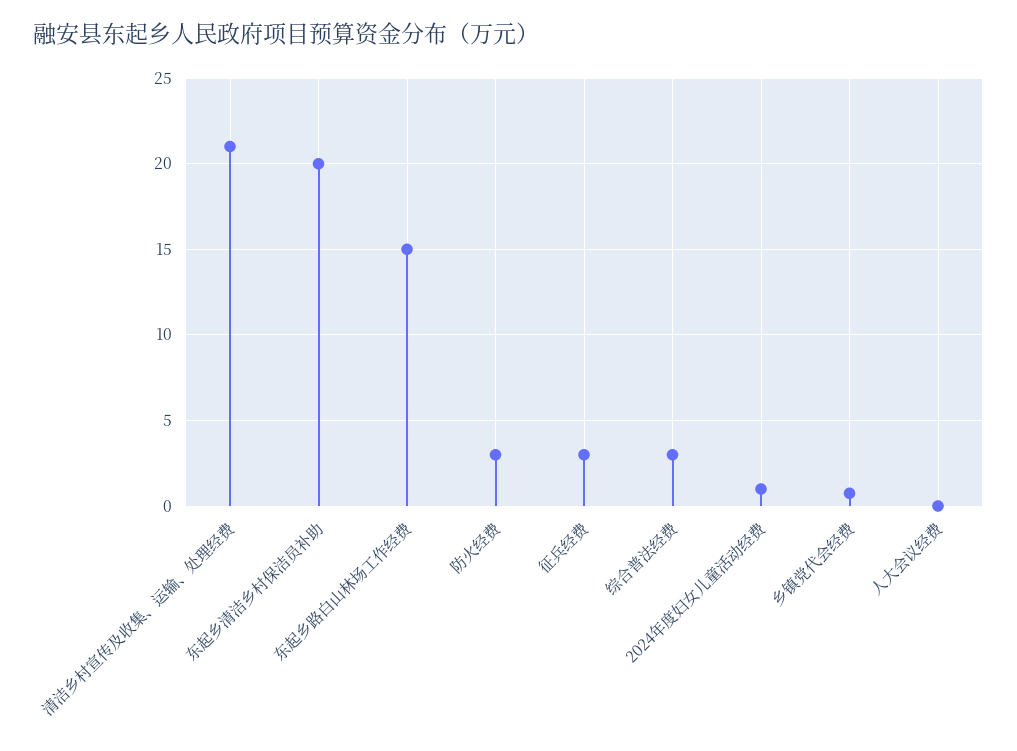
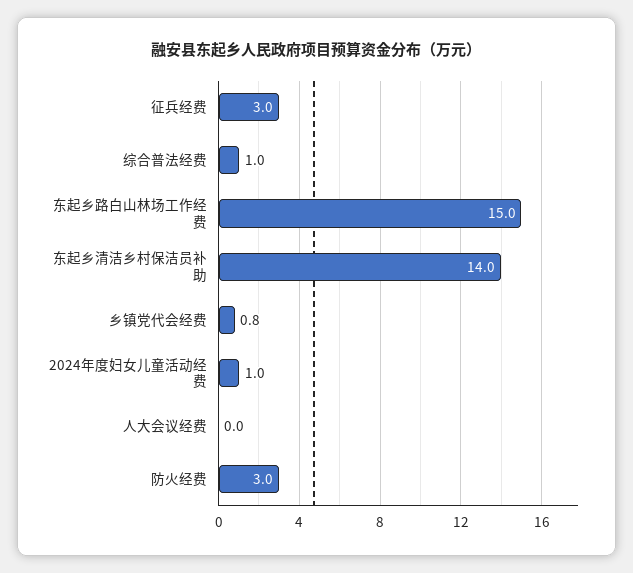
  {
-   "清洁乡村宣传及收集、运输、处理经费": 21,
-   "东起乡清洁乡村保洁员补助": 20,
+   "东起乡清洁乡村保洁员补助": 14,
    "东起乡路白山林场工作经费": 15,
    "防火经费": 3,
    "征兵经费": 3,
-   "综合普法经费": 3,
+   "综合普法经费": 1,
    "2024年度妇女儿童活动经费": 1,
    "乡镇党代会经费": 0.8,
    "人大会议经费": 0
  }

